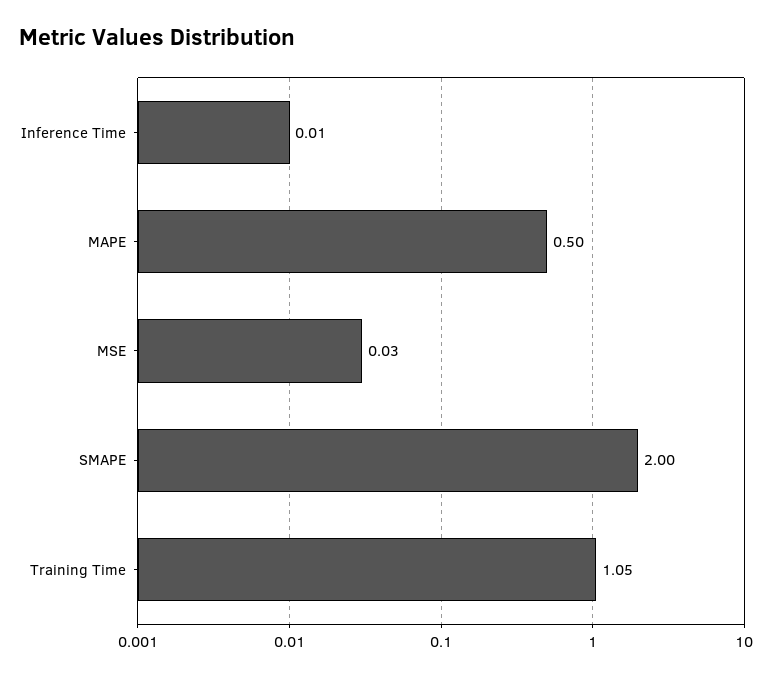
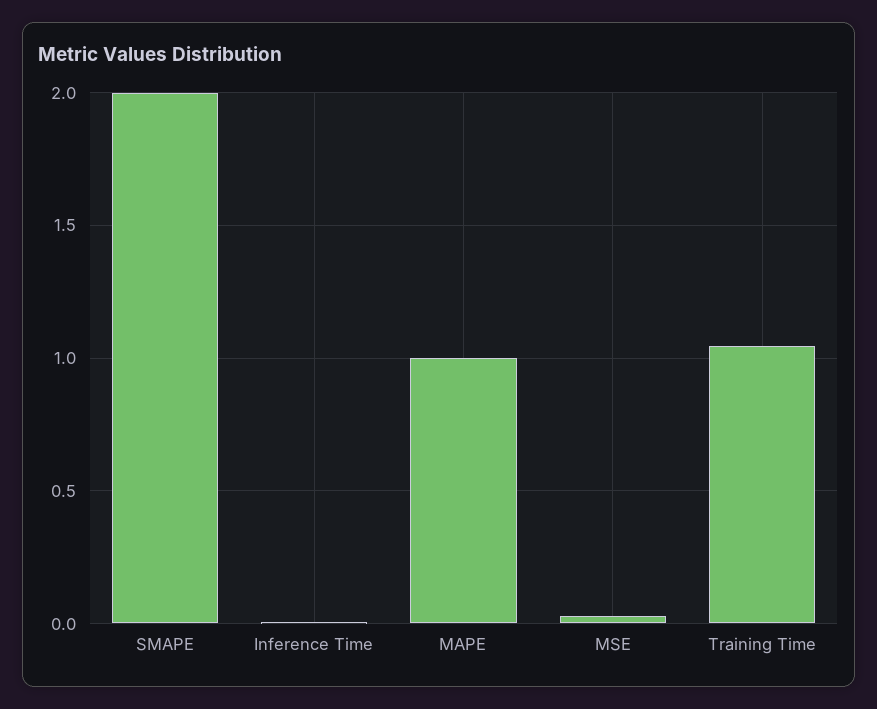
  {
    "Inference Time": 0.01,
-   "MAPE": 0.5,
+   "MAPE": 1,
    "MSE": 0.03,
    "SMAPE": 2,
    "Training Time": 1.05
  }

